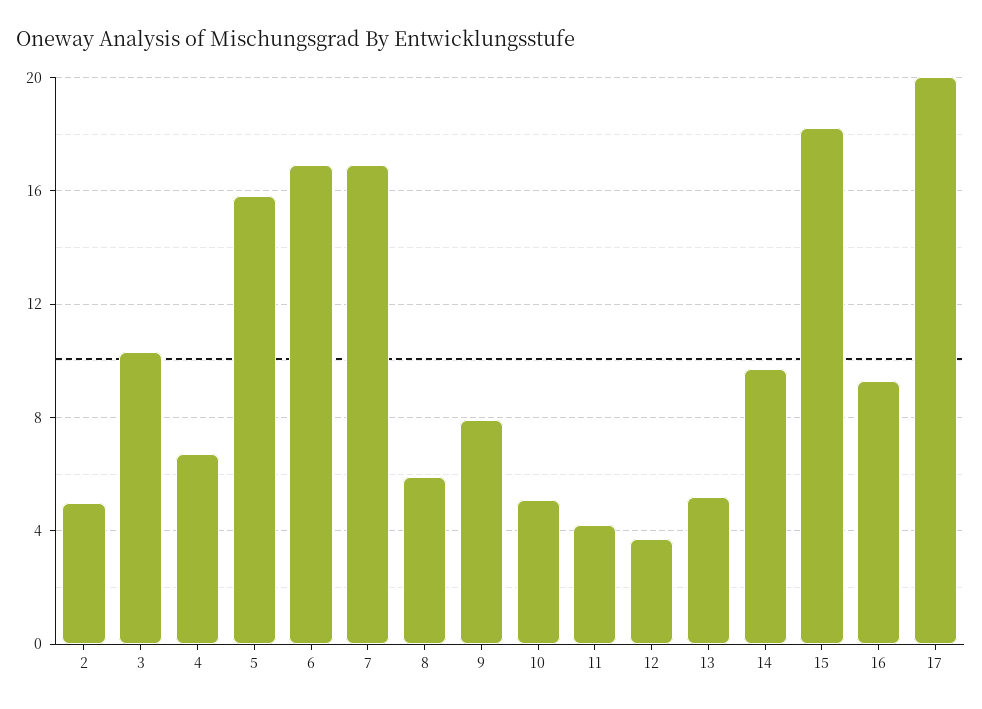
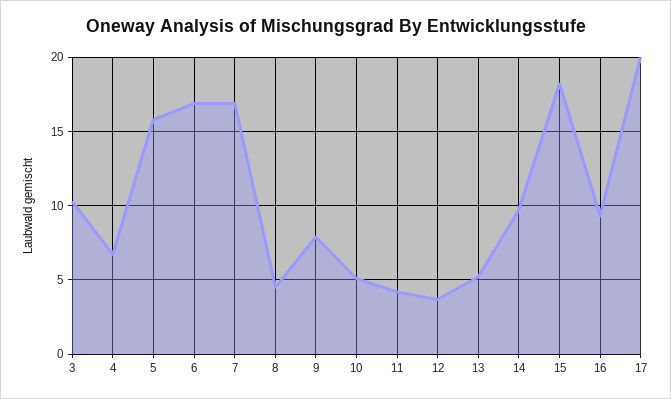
  {
-   "2": 5,
    "3": 10.5,
    "4": 6.5,
    "5": 16,
    "6": 17,
    "7": 17,
-   "8": 6,
+   "8": 4.5,
    "9": 8,
    "10": 5,
    "11": 4,
    "12": 3.5,
    "13": 5,
    "14": 9.5,
    "15": 18,
    "16": 9.5,
    "17": 20
  }

